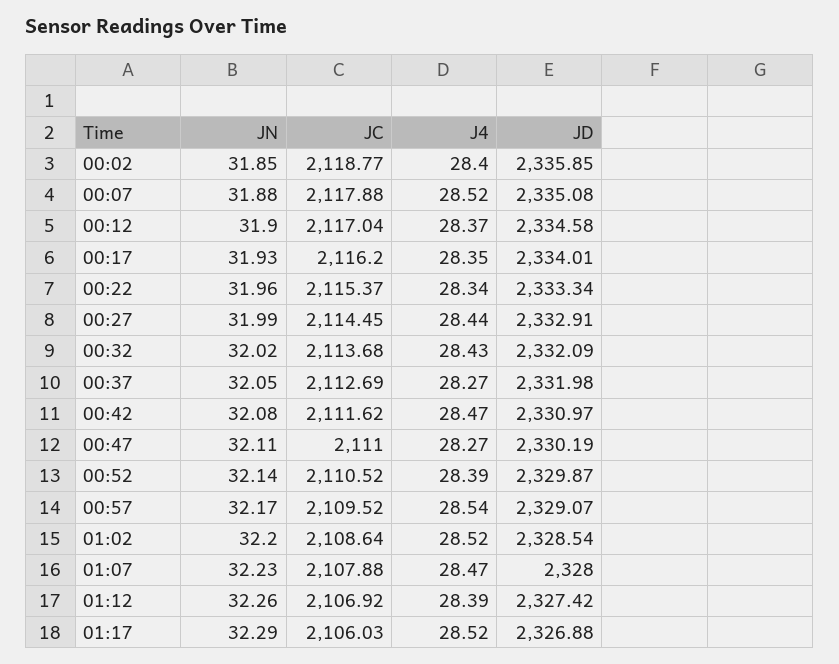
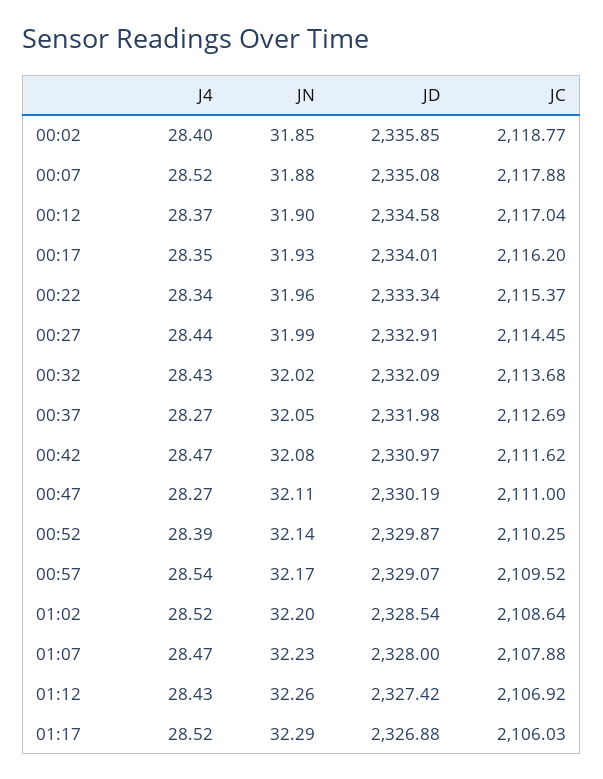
  {
    "JN": {
      "00:02": 31.85,
      "00:07": 31.88,
      "00:12": 31.9,
      "00:17": 31.93,
      "00:22": 31.96,
      "00:27": 31.99,
      "00:32": 32.02,
      "00:37": 32.05,
      "00:42": 32.08,
      "00:47": 32.11,
      "00:52": 32.14,
      "00:57": 32.17,
      "01:02": 32.2,
      "01:07": 32.23,
      "01:12": 32.26,
      "01:17": 32.29
    },
    "JC": {
      "00:02": 2118.77,
      "00:07": 2117.88,
      "00:12": 2117.04,
      "00:17": 2116.2,
      "00:22": 2115.37,
      "00:27": 2114.45,
      "00:32": 2113.68,
      "00:37": 2112.69,
      "00:42": 2111.62,
      "00:47": 2111,
-     "00:52": 2110.52,
+     "00:52": 2110.25,
      "00:57": 2109.52,
      "01:02": 2108.64,
      "01:07": 2107.88,
      "01:12": 2106.92,
      "01:17": 2106.03
    },
    "J4": {
      "00:02": 28.4,
      "00:07": 28.52,
      "00:12": 28.37,
      "00:17": 28.35,
      "00:22": 28.34,
      "00:27": 28.44,
      "00:32": 28.43,
      "00:37": 28.27,
      "00:42": 28.47,
      "00:47": 28.27,
      "00:52": 28.39,
      "00:57": 28.54,
      "01:02": 28.52,
      "01:07": 28.47,
-     "01:12": 28.39,
+     "01:12": 28.43,
      "01:17": 28.52
    },
    "JD": {
      "00:02": 2335.85,
      "00:07": 2335.08,
      "00:12": 2334.58,
      "00:17": 2334.01,
      "00:22": 2333.34,
      "00:27": 2332.91,
      "00:32": 2332.09,
      "00:37": 2331.98,
      "00:42": 2330.97,
      "00:47": 2330.19,
      "00:52": 2329.87,
      "00:57": 2329.07,
      "01:02": 2328.54,
      "01:07": 2328,
      "01:12": 2327.42,
      "01:17": 2326.88
    }
  }

